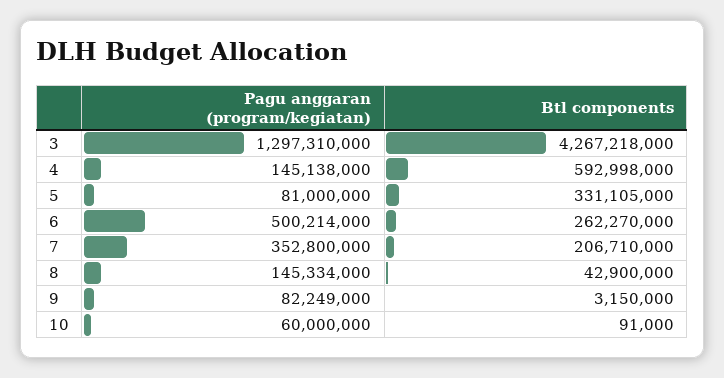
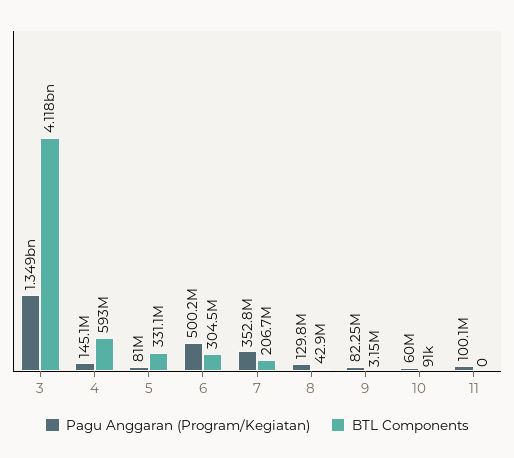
  {
    "Pagu anggaran (program/kegiatan)": {
-     "3": 1297310000,
+     "3": 1349000000,
      "4": 145138000,
      "5": 81000000,
      "6": 500214000,
      "7": 352800000,
-     "8": 145334000,
+     "8": 129800000,
      "9": 82249000,
-     "10": 60000000
+     "10": 60000000,
+     "11": 100100000
    },
    "Btl components": {
-     "3": 4267218000,
+     "3": 4118000000,
      "4": 592998000,
      "5": 331105000,
-     "6": 262270000,
+     "6": 304500000,
      "7": 206710000,
      "8": 42900000,
      "9": 3150000,
-     "10": 91000
+     "10": 91000,
+     "11": 0
    }
  }

